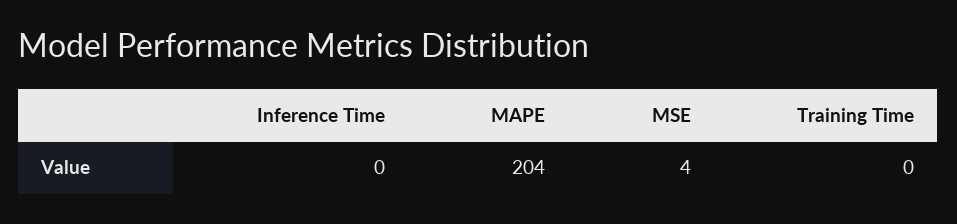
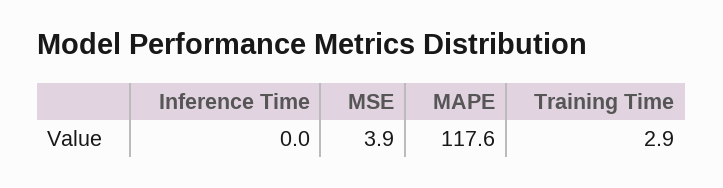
  {
    "Inference Time": 0,
-   "MAPE": 204,
+   "MAPE": 117.6,
    "MSE": 3.9,
-   "Training Time": 0
+   "Training Time": 2.9
  }

